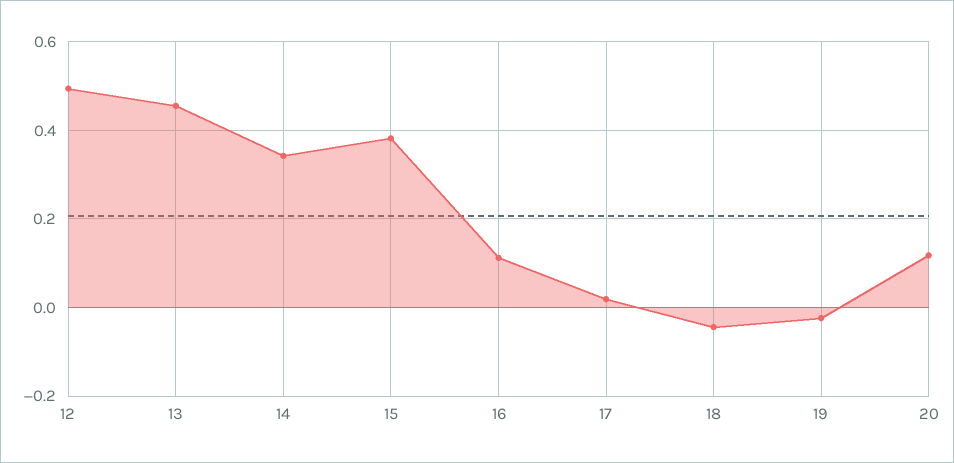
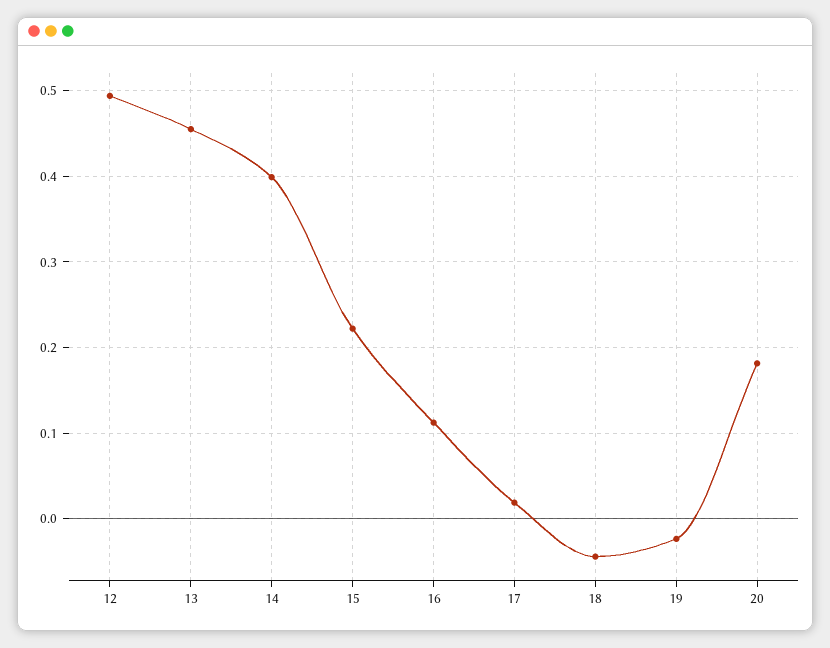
  {
    "12": 0.49,
    "13": 0.46,
-   "14": 0.34,
+   "14": 0.4,
-   "15": 0.38,
+   "15": 0.22,
    "16": 0.11,
    "17": 0.02,
    "18": -0.04,
    "19": -0.02,
-   "20": 0.12
+   "20": 0.18
  }

